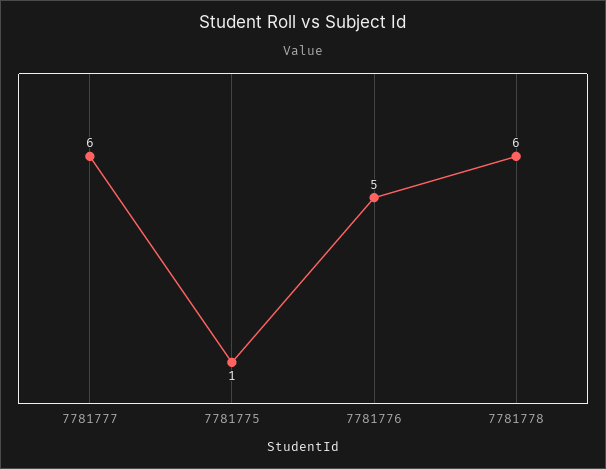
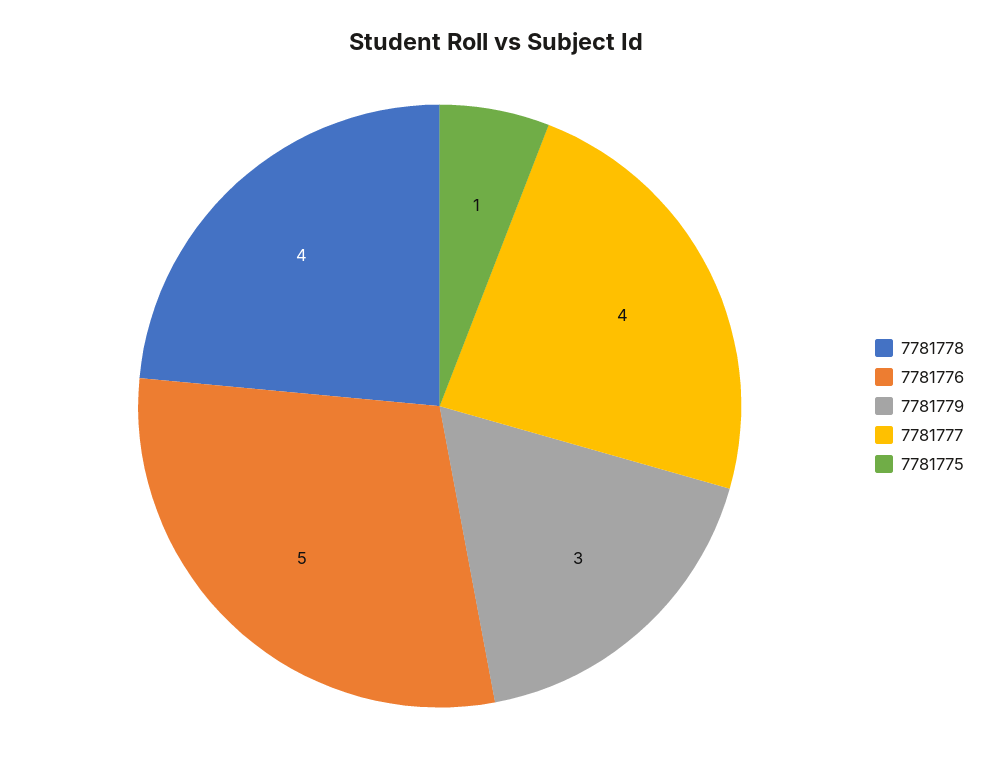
  {
-   "7781777": 6,
+   "7781777": 4,
    "7781775": 1,
    "7781776": 5,
-   "7781778": 6
+   "7781778": 4,
+   "7781779": 3
  }

